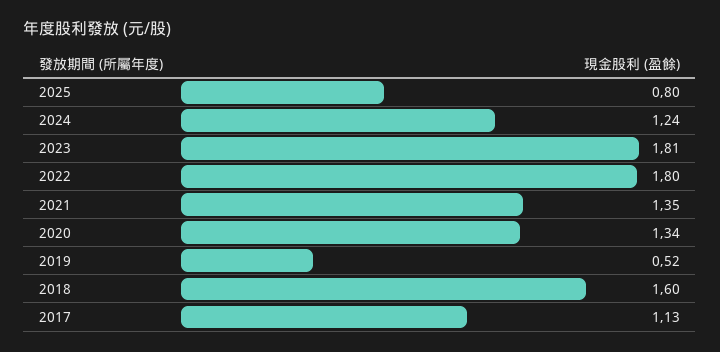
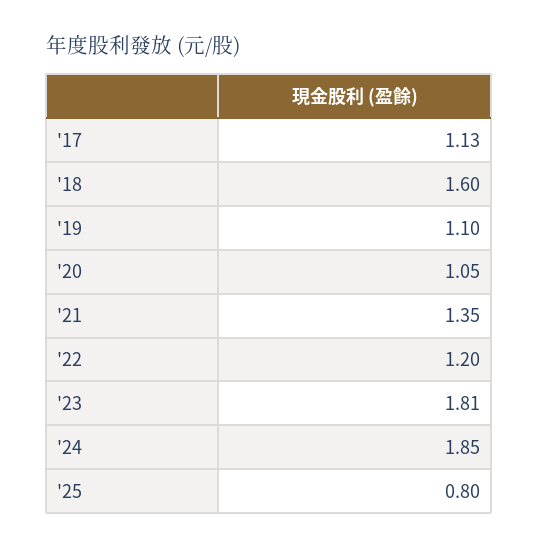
  {
    "2025": 0.8,
-   "2024": 1.24,
+   "2024": 1.85,
    "2023": 1.81,
-   "2022": 1.8,
+   "2022": 1.2,
    "2021": 1.35,
-   "2020": 1.34,
+   "2020": 1.05,
-   "2019": 0.52,
+   "2019": 1.1,
    "2018": 1.6,
    "2017": 1.13
  }

